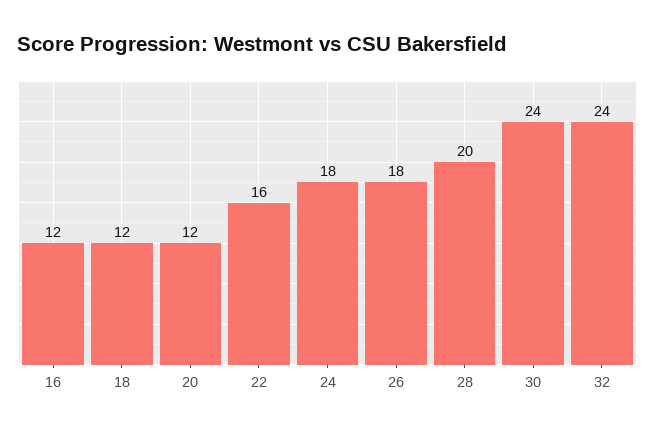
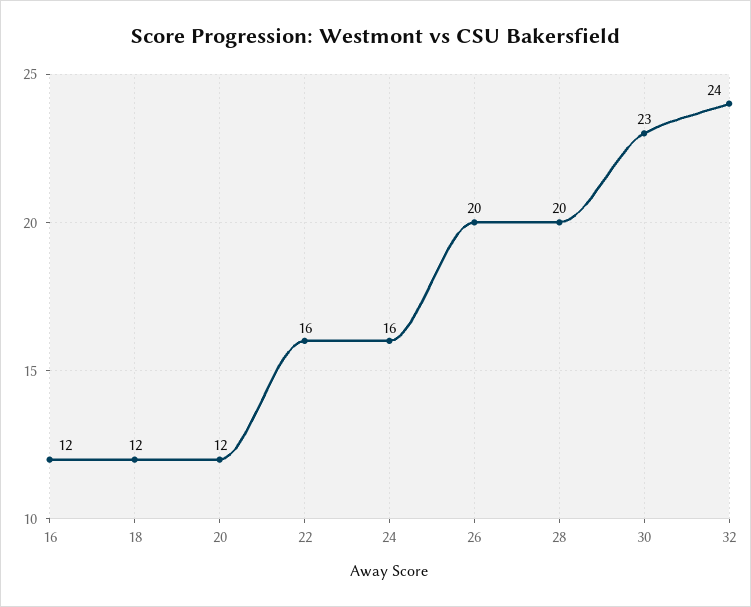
  {
    "16": 12,
    "18": 12,
    "20": 12,
    "22": 16,
-   "24": 18,
+   "24": 16,
-   "26": 18,
+   "26": 20,
    "28": 20,
-   "30": 24,
+   "30": 23,
    "32": 24
  }

